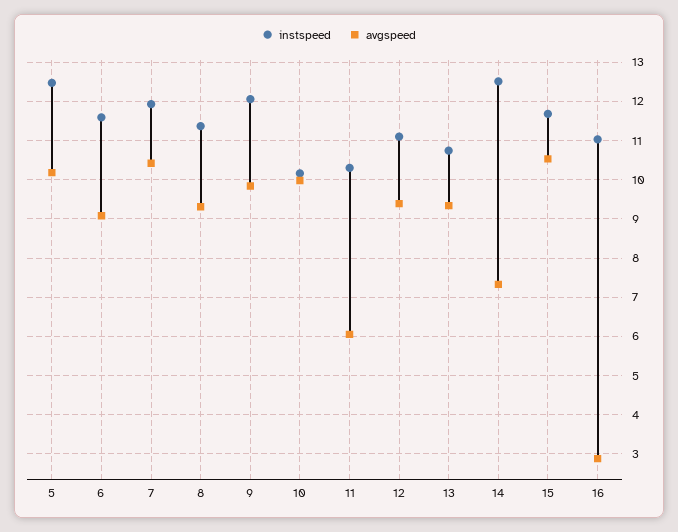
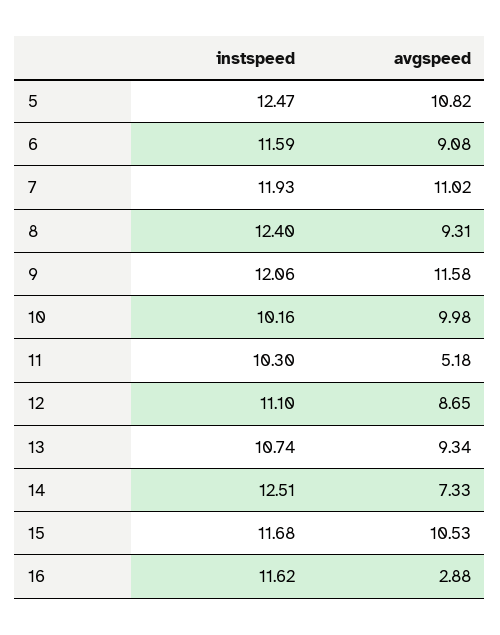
  {
    "instspeed": {
      "5": 12.47,
      "6": 11.59,
      "7": 11.93,
-     "8": 11.4,
+     "8": 12.4,
      "9": 12.06,
      "10": 10.16,
      "11": 10.3,
      "12": 11.1,
      "13": 10.74,
      "14": 12.51,
      "15": 11.68,
-     "16": 11
+     "16": 11.62
    },
    "avgspeed": {
-     "5": 10.2,
+     "5": 10.82,
      "6": 9.08,
-     "7": 10.4,
+     "7": 11.02,
      "8": 9.31,
-     "9": 9.8,
+     "9": 11.58,
      "10": 9.98,
-     "11": 6,
+     "11": 5.18,
-     "12": 9.4,
+     "12": 8.65,
      "13": 9.34,
      "14": 7.33,
      "15": 10.53,
      "16": 2.88
    }
  }

